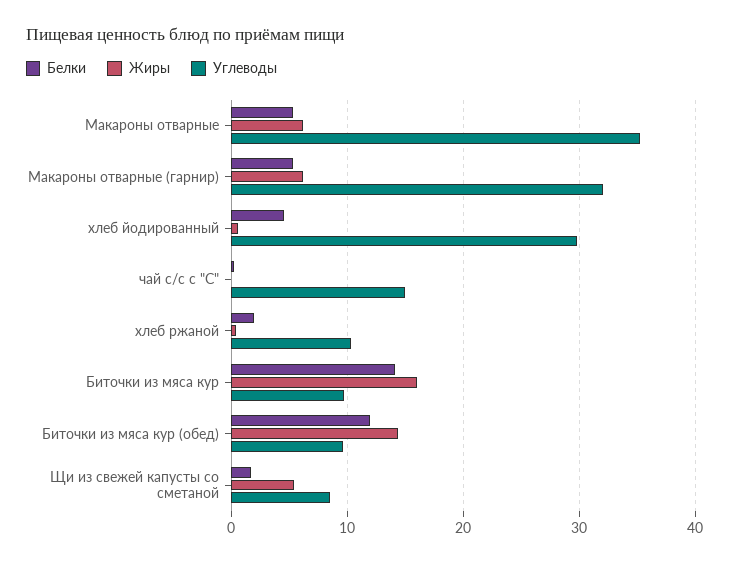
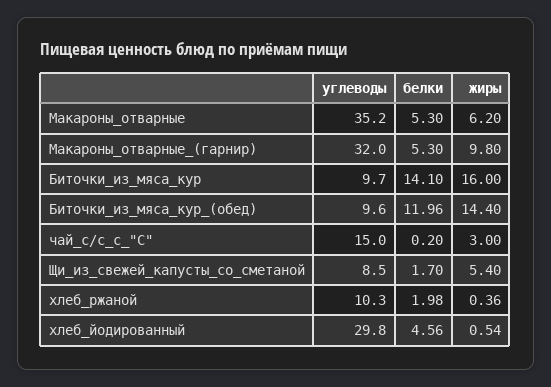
  {
    "Белки": {
      "Макароны отварные": 5.3,
      "Макароны отварные (гарнир)": 5.3,
      "хлеб йодированный": 4.56,
      "чай с/с с \"С\"": 0.2,
      "хлеб ржаной": 1.98,
      "Биточки из мяса кур": 14.1,
      "Биточки из мяса кур (обед)": 11.96,
      "Щи из свежей капусты со сметаной": 1.7
    },
    "Жиры": {
      "Макароны отварные": 6.2,
-     "Макароны отварные (гарнир)": 6,
+     "Макароны отварные (гарнир)": 9.8,
      "хлеб йодированный": 0.54,
-     "чай с/с с \"С\"": 0,
+     "чай с/с с \"С\"": 3,
      "хлеб ржаной": 0.36,
      "Биточки из мяса кур": 16,
      "Биточки из мяса кур (обед)": 14.4,
      "Щи из свежей капусты со сметаной": 5.4
    },
    "Углеводы": {
      "Макароны отварные": 35.2,
      "Макароны отварные (гарнир)": 32,
      "хлеб йодированный": 29.8,
      "чай с/с с \"С\"": 15,
      "хлеб ржаной": 10.3,
      "Биточки из мяса кур": 9.7,
      "Биточки из мяса кур (обед)": 9.6,
      "Щи из свежей капусты со сметаной": 8.5
    }
  }

